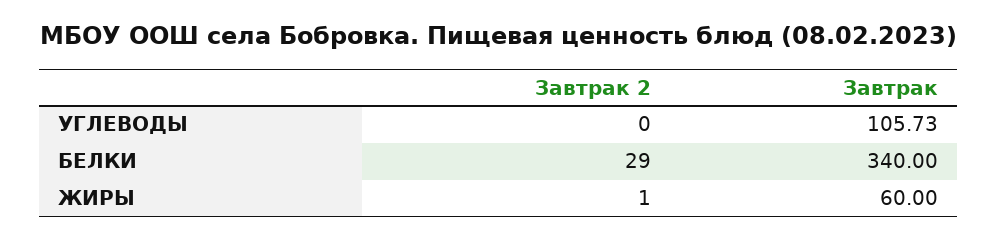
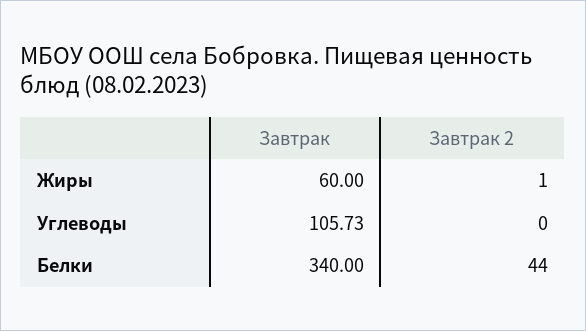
  {
    "Завтрак 2": {
      "УГЛЕВОДЫ": 0,
-     "БЕЛКИ": 29,
+     "БЕЛКИ": 44,
      "ЖИРЫ": 1
    },
    "Завтрак": {
      "УГЛЕВОДЫ": 105.73,
      "БЕЛКИ": 340,
      "ЖИРЫ": 60
    }
  }

